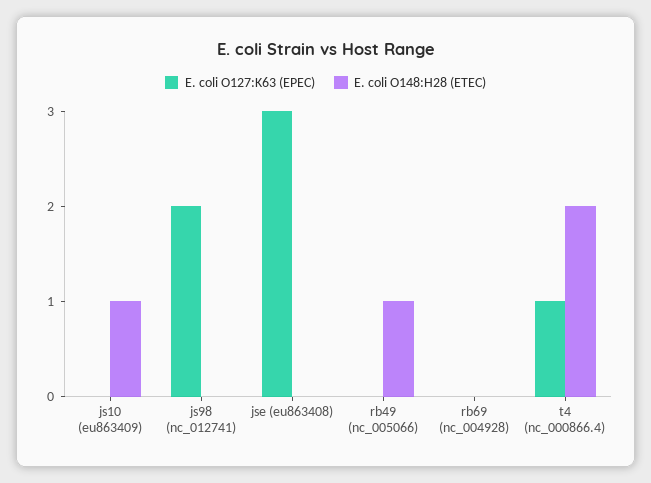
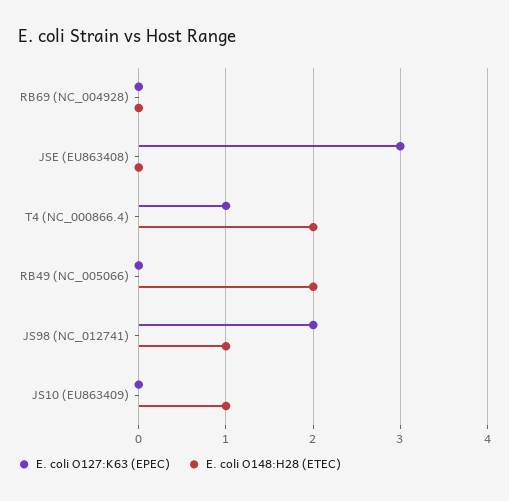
  {
    "E. coli O127:K63 (EPEC)": {
      "js10 (eu863409)": 0,
      "js98 (nc_012741)": 2,
      "jse (eu863408)": 3,
      "rb49 (nc_005066)": 0,
      "rb69 (nc_004928)": 0,
      "t4 (nc_000866.4)": 1
    },
    "E. coli O148:H28 (ETEC)": {
      "js10 (eu863409)": 1,
-     "js98 (nc_012741)": 0,
+     "js98 (nc_012741)": 1,
      "jse (eu863408)": 0,
-     "rb49 (nc_005066)": 1,
+     "rb49 (nc_005066)": 2,
      "rb69 (nc_004928)": 0,
      "t4 (nc_000866.4)": 2
    }
  }

